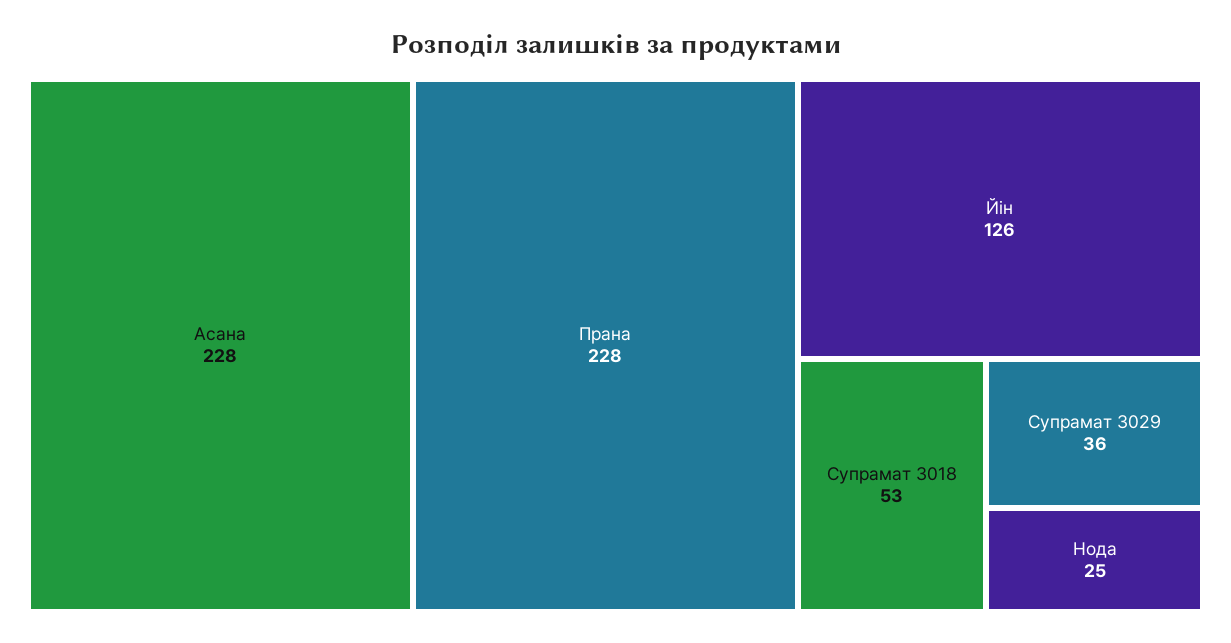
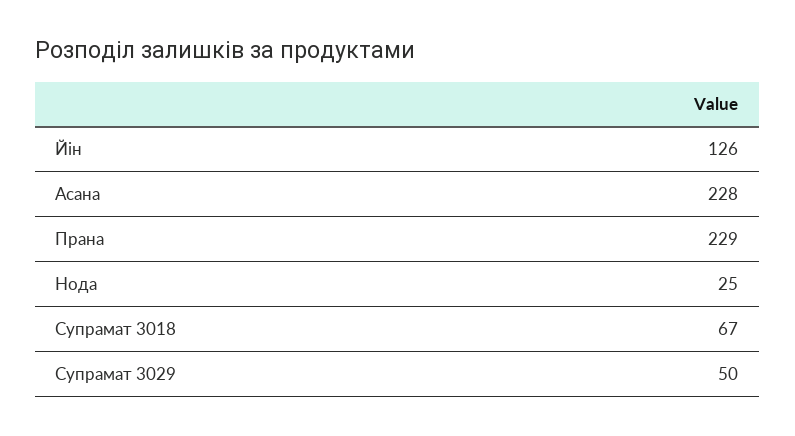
  {
    "Асана": 228,
-   "Прана": 228,
+   "Прана": 229,
    "Йін": 126,
-   "Супрамат 3018": 53,
+   "Супрамат 3018": 67,
-   "Супрамат 3029": 36,
+   "Супрамат 3029": 50,
    "Нода": 25
  }

